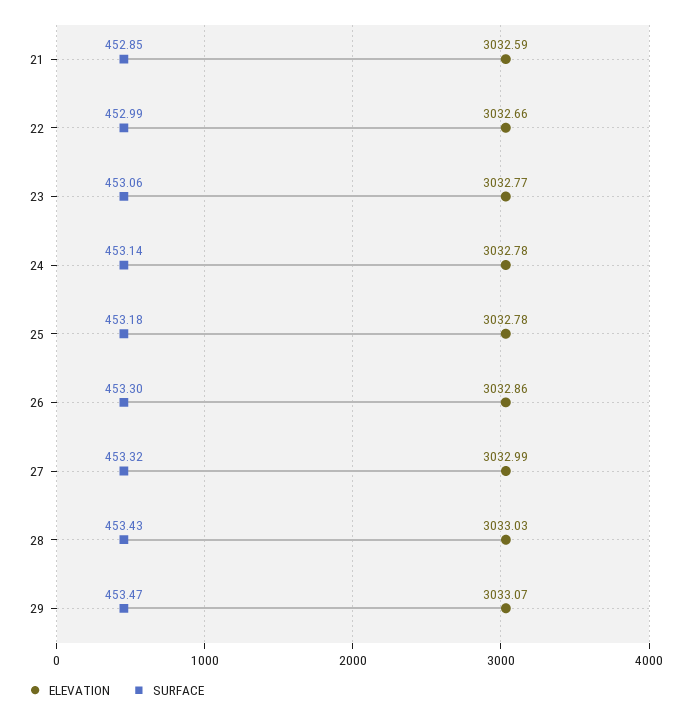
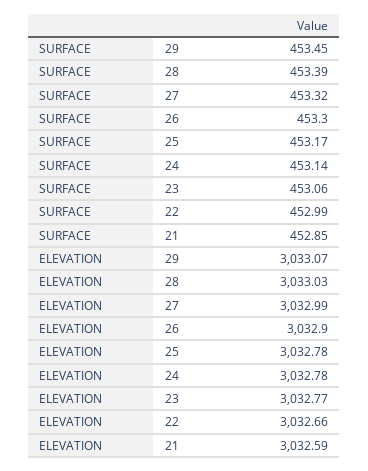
  {
    "ELEVATION": {
      "21": 3032.59,
      "22": 3032.66,
      "23": 3032.77,
      "24": 3032.78,
      "25": 3032.78,
-     "26": 3032.86,
+     "26": 3032.9,
      "27": 3032.99,
      "28": 3033.03,
      "29": 3033.07
    },
    "SURFACE": {
      "21": 452.85,
      "22": 452.99,
      "23": 453.06,
      "24": 453.14,
-     "25": 453.18,
+     "25": 453.17,
      "26": 453.3,
      "27": 453.32,
-     "28": 453.43,
+     "28": 453.39,
-     "29": 453.47
+     "29": 453.45
    }
  }

